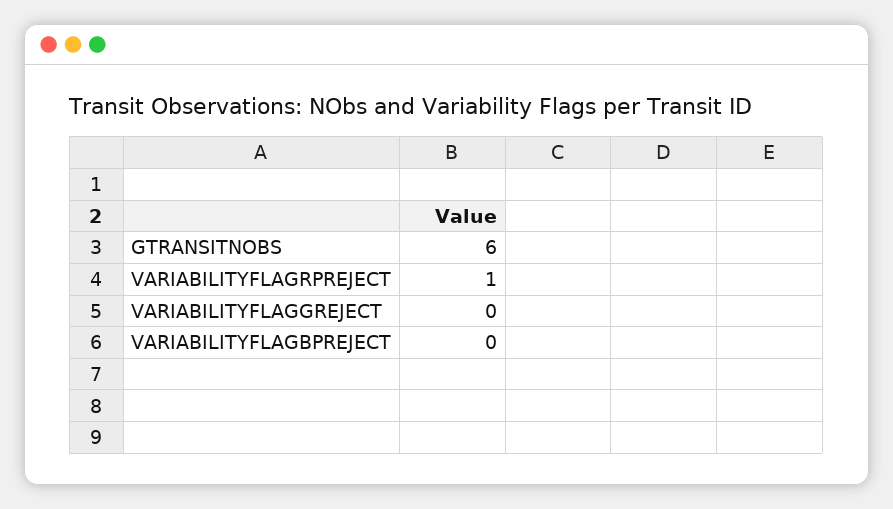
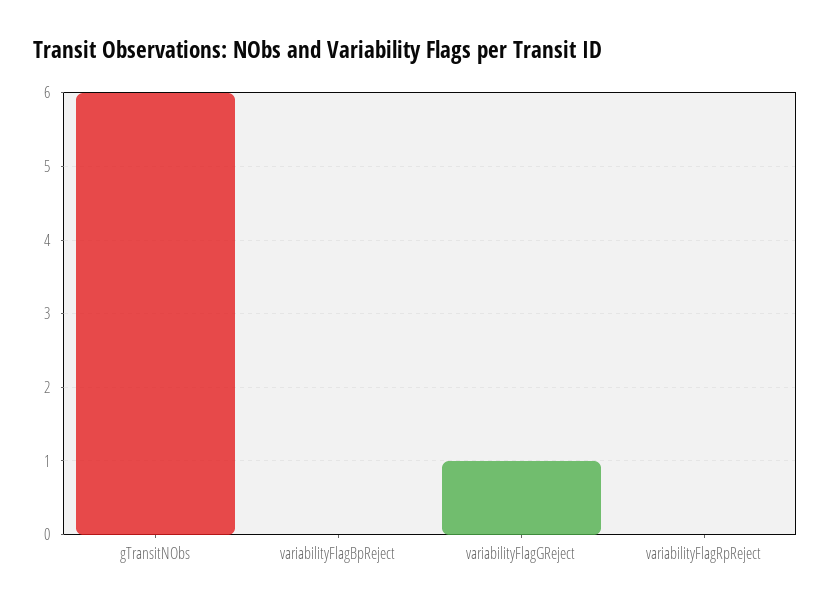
  {
    "GTRANSITNOBS": 6,
-   "VARIABILITYFLAGRPREJECT": 1,
+   "VARIABILITYFLAGRPREJECT": 0,
-   "VARIABILITYFLAGGREJECT": 0,
+   "VARIABILITYFLAGGREJECT": 1,
    "VARIABILITYFLAGBPREJECT": 0
  }

